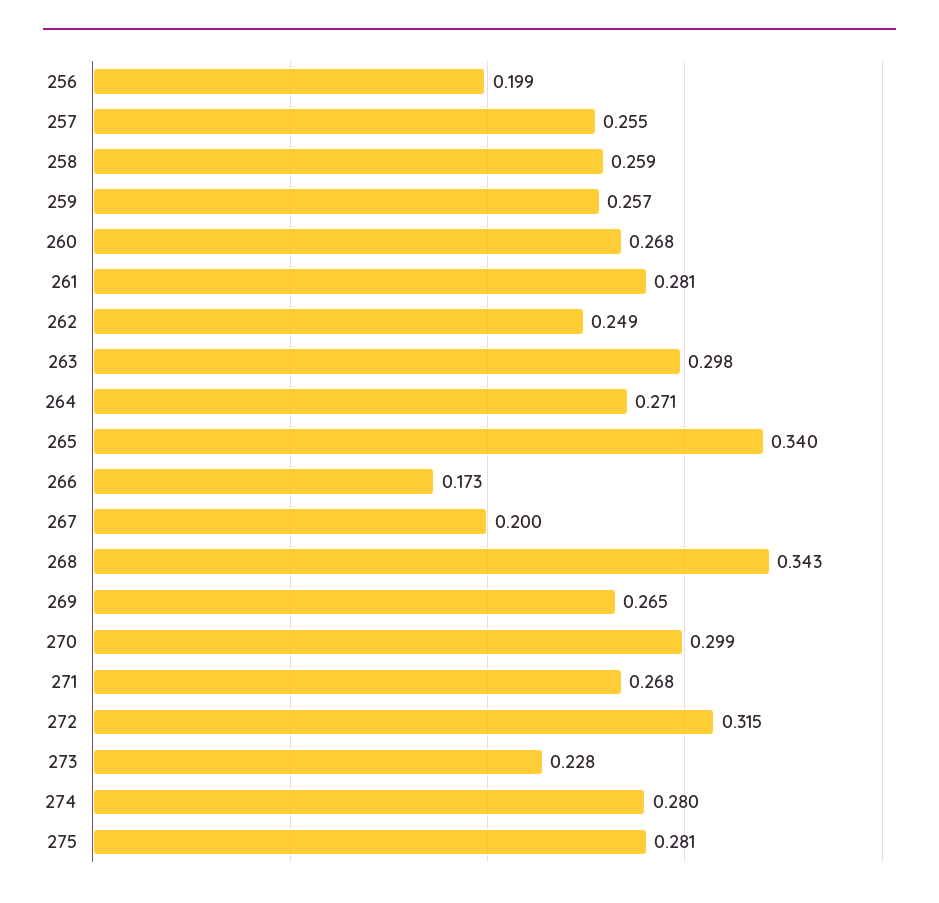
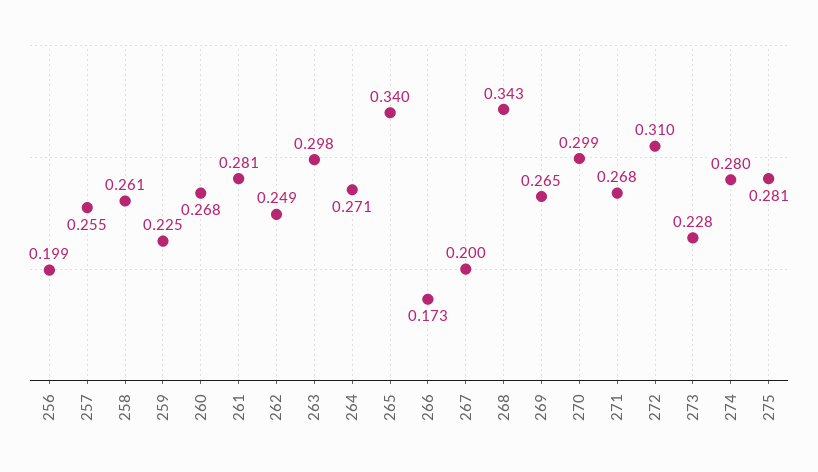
  {
    "256": 0.199,
    "257": 0.255,
-   "258": 0.259,
+   "258": 0.261,
-   "259": 0.257,
+   "259": 0.225,
    "260": 0.268,
    "261": 0.281,
    "262": 0.249,
    "263": 0.298,
    "264": 0.271,
    "265": 0.34,
    "266": 0.173,
    "267": 0.2,
    "268": 0.343,
    "269": 0.265,
    "270": 0.299,
    "271": 0.268,
-   "272": 0.315,
+   "272": 0.31,
    "273": 0.228,
    "274": 0.28,
    "275": 0.281
  }

